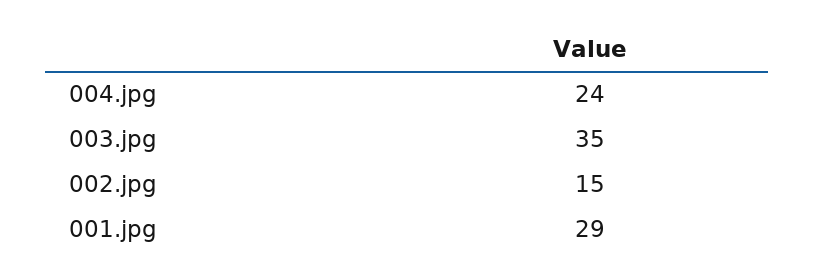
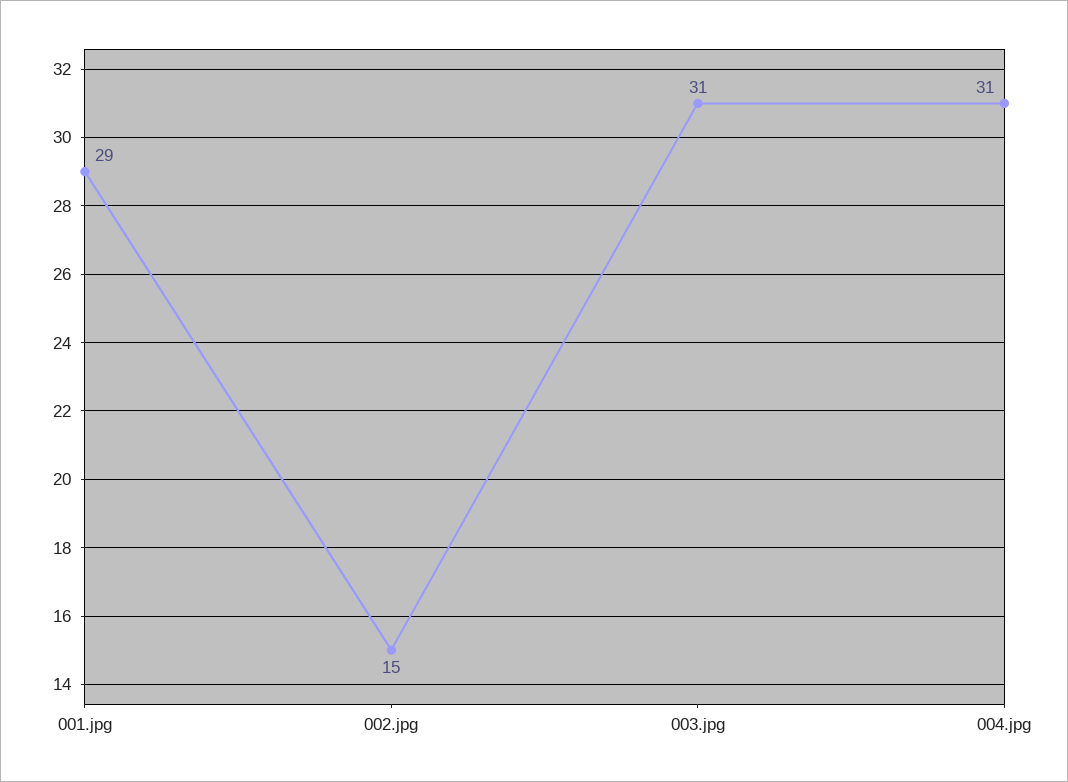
  {
-   "004.jpg": 24,
+   "004.jpg": 31,
-   "003.jpg": 35,
+   "003.jpg": 31,
    "002.jpg": 15,
    "001.jpg": 29
  }

